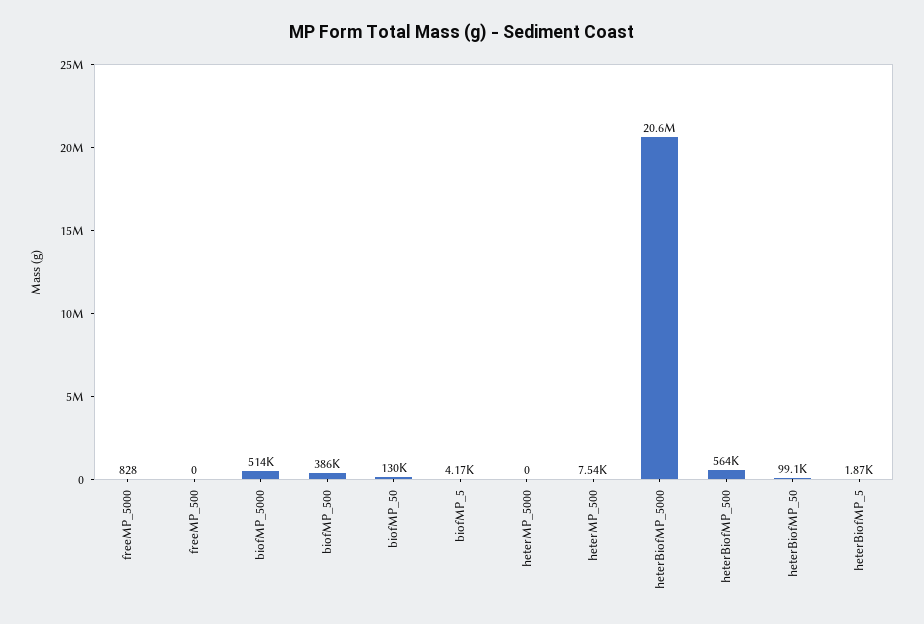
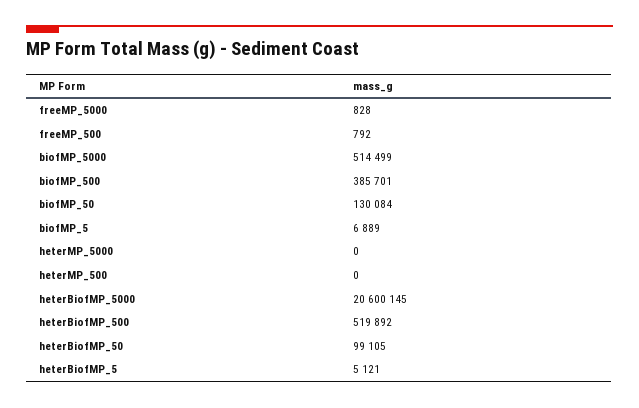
  {
    "freeMP_5000": 828,
-   "freeMP_500": 0,
+   "freeMP_500": 792,
    "biofMP_5000": 514499,
    "biofMP_500": 385701,
    "biofMP_50": 130084,
-   "biofMP_5": 4170,
+   "biofMP_5": 6889,
    "heterMP_5000": 0,
-   "heterMP_500": 7540,
+   "heterMP_500": 0,
    "heterBiofMP_5000": 20600145,
-   "heterBiofMP_500": 564000,
+   "heterBiofMP_500": 519892,
    "heterBiofMP_50": 99105,
-   "heterBiofMP_5": 1870
+   "heterBiofMP_5": 5121
  }

